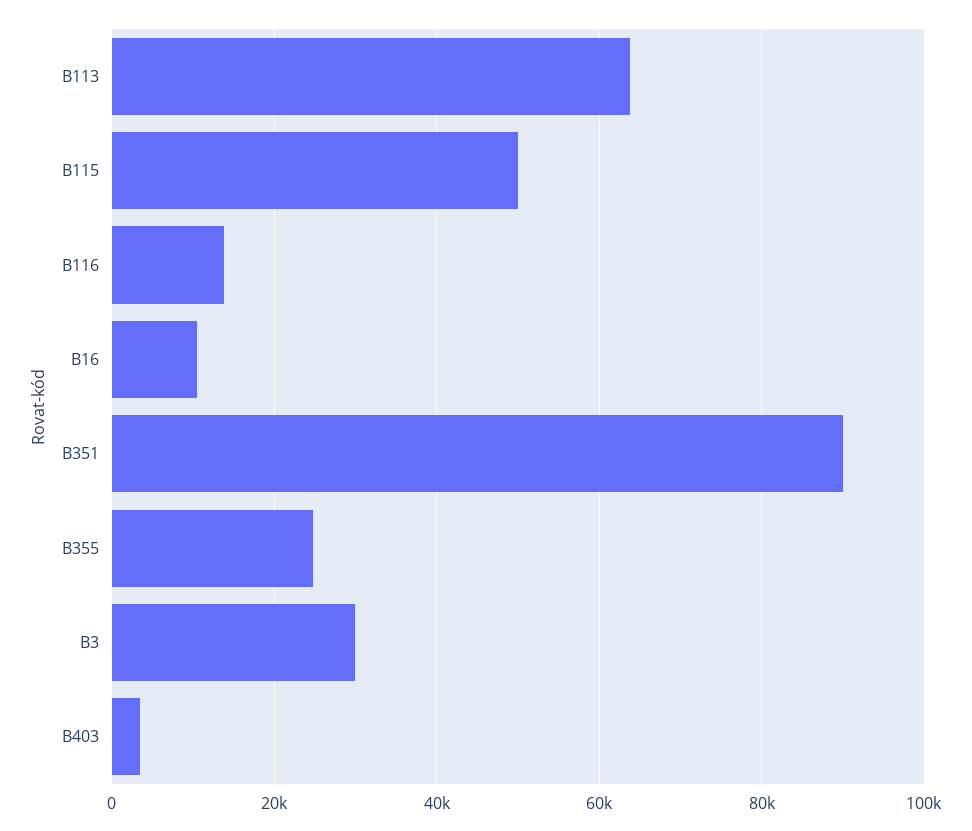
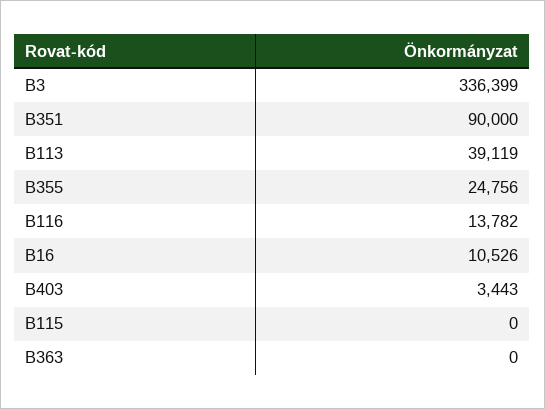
  {
-   "B113": 64000,
+   "B113": 39119,
-   "B115": 50000,
+   "B115": 0,
    "B116": 13782,
    "B16": 10526,
    "B351": 90000,
    "B355": 24756,
-   "B3": 30000,
+   "B3": 336399,
-   "B403": 3443
+   "B403": 3443,
+   "B363": 0
  }

